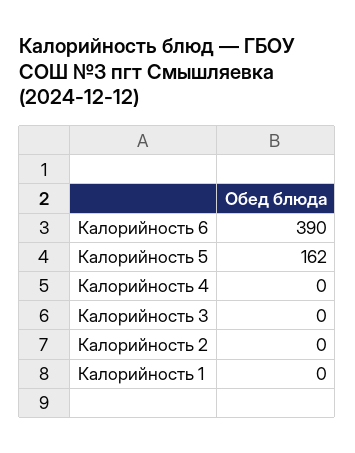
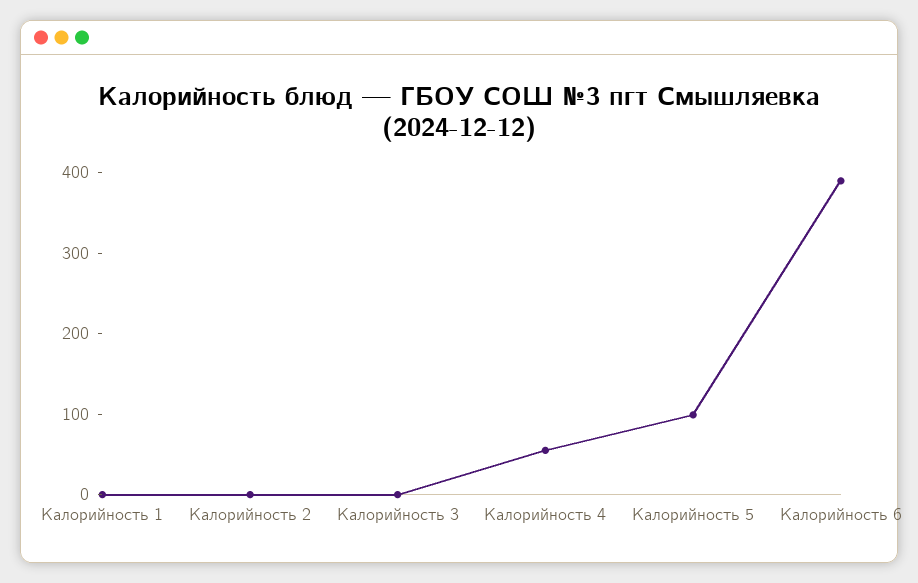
  {
    "Калорийность 6": 390,
-   "Калорийность 5": 162,
+   "Калорийность 5": 100,
-   "Калорийность 4": 0,
+   "Калорийность 4": 60,
    "Калорийность 3": 0,
    "Калорийность 2": 0,
    "Калорийность 1": 0
  }

